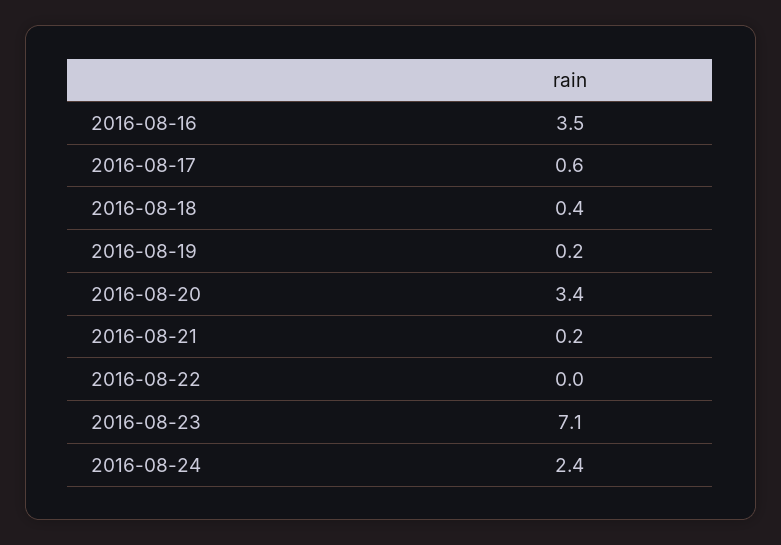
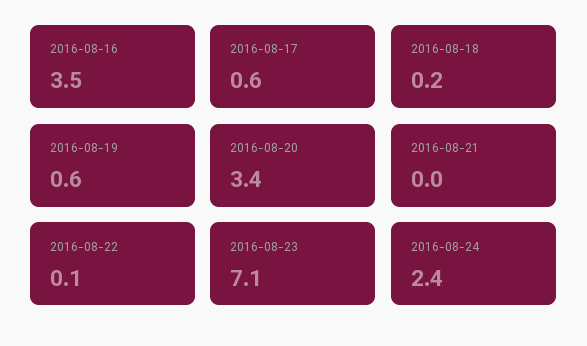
  {
    "2016-08-16": 3.5,
    "2016-08-17": 0.6,
-   "2016-08-18": 0.4,
+   "2016-08-18": 0.2,
-   "2016-08-19": 0.2,
+   "2016-08-19": 0.6,
    "2016-08-20": 3.4,
-   "2016-08-21": 0.2,
+   "2016-08-21": 0,
-   "2016-08-22": 0,
+   "2016-08-22": 0.1,
    "2016-08-23": 7.1,
    "2016-08-24": 2.4
  }

